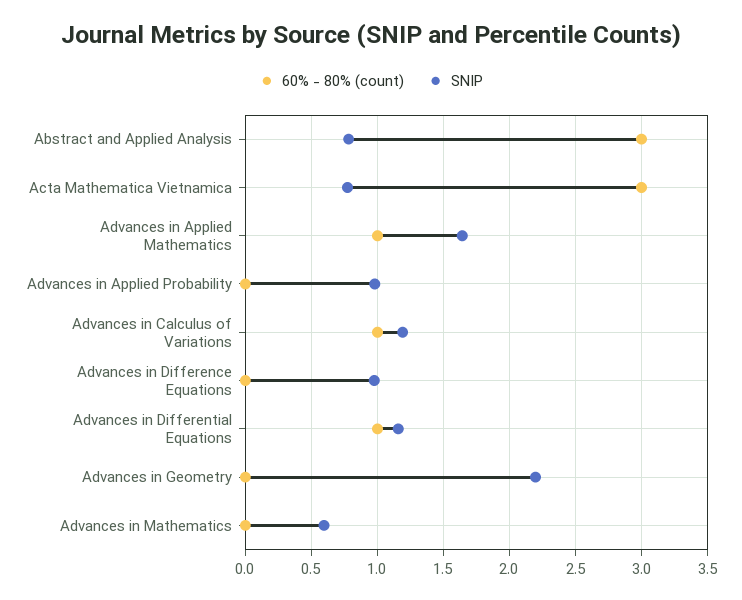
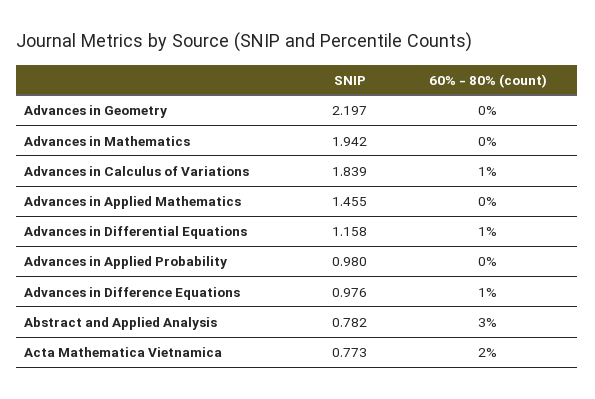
  {
    "60% - 80% (count)": {
      "Abstract and Applied Analysis": 3,
-     "Acta Mathematica Vietnamica": 3,
+     "Acta Mathematica Vietnamica": 2,
-     "Advances in Applied Mathematics": 1,
+     "Advances in Applied Mathematics": 0,
      "Advances in Applied Probability": 0,
      "Advances in Calculus of Variations": 1,
-     "Advances in Difference Equations": 0,
+     "Advances in Difference Equations": 1,
      "Advances in Differential Equations": 1,
      "Advances in Geometry": 0,
      "Advances in Mathematics": 0
    },
    "SNIP": {
      "Abstract and Applied Analysis": 0.782,
      "Acta Mathematica Vietnamica": 0.773,
-     "Advances in Applied Mathematics": 1.65,
+     "Advances in Applied Mathematics": 1.455,
      "Advances in Applied Probability": 0.98,
-     "Advances in Calculus of Variations": 1.2,
+     "Advances in Calculus of Variations": 1.839,
      "Advances in Difference Equations": 0.976,
      "Advances in Differential Equations": 1.158,
      "Advances in Geometry": 2.197,
-     "Advances in Mathematics": 0.6
+     "Advances in Mathematics": 1.942
    }
  }

